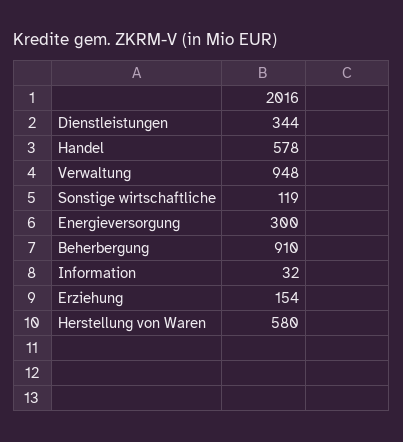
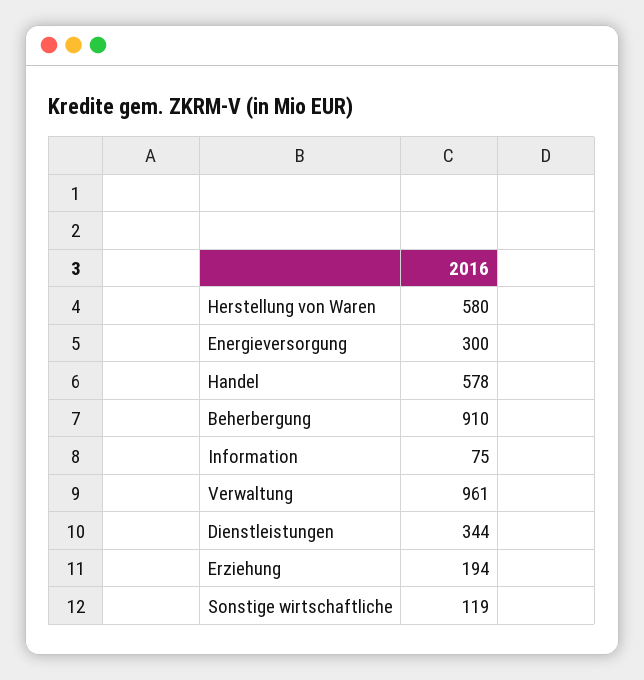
  {
    "Dienstleistungen": 344,
    "Handel": 578,
-   "Verwaltung": 948,
+   "Verwaltung": 961,
    "Sonstige wirtschaftliche": 119,
    "Energieversorgung": 300,
    "Beherbergung": 910,
-   "Information": 32,
+   "Information": 75,
-   "Erziehung": 154,
+   "Erziehung": 194,
    "Herstellung von Waren": 580
  }

